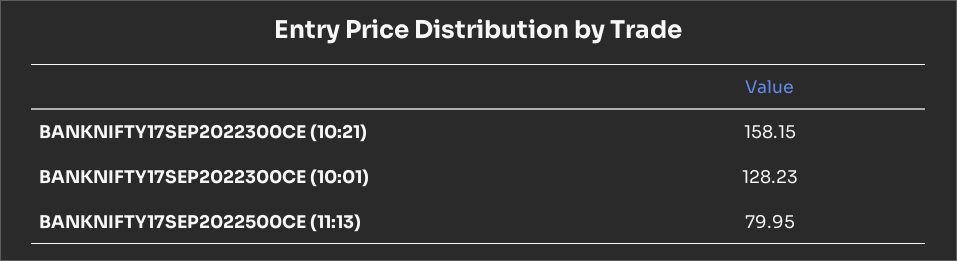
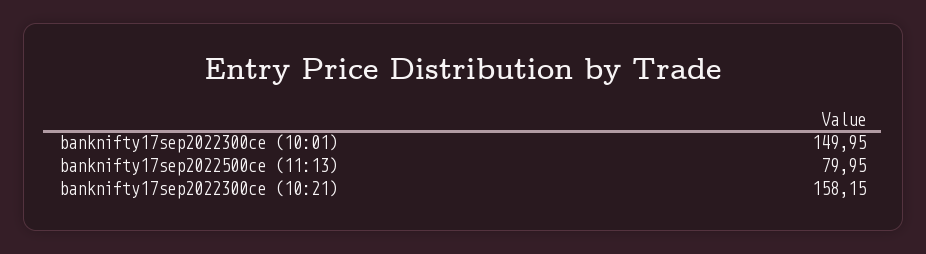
  {
    "BANKNIFTY17SEP2022300CE (10:21)": 158.15,
-   "BANKNIFTY17SEP2022300CE (10:01)": 128.23,
+   "BANKNIFTY17SEP2022300CE (10:01)": 149.95,
    "BANKNIFTY17SEP2022500CE (11:13)": 79.95
  }

